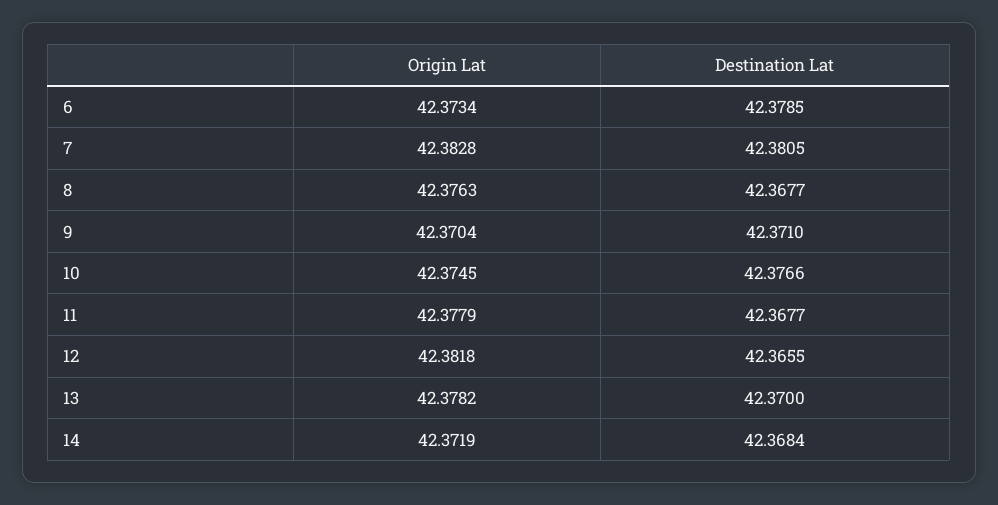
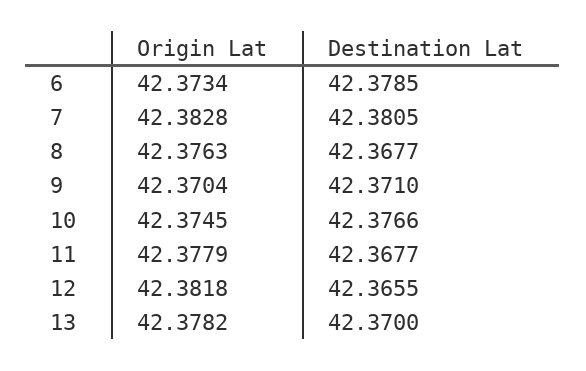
  {
    "Origin Lat": {
      "6": 42.3734,
      "7": 42.3828,
      "8": 42.3763,
      "9": 42.3704,
      "10": 42.3745,
      "11": 42.3779,
      "12": 42.3818,
-     "13": 42.3782,
+     "13": 42.3782
-     "14": 42.3719
    },
    "Destination Lat": {
      "6": 42.3785,
      "7": 42.3805,
      "8": 42.3677,
      "9": 42.371,
      "10": 42.3766,
      "11": 42.3677,
      "12": 42.3655,
-     "13": 42.37,
+     "13": 42.37
-     "14": 42.3684
    }
  }

